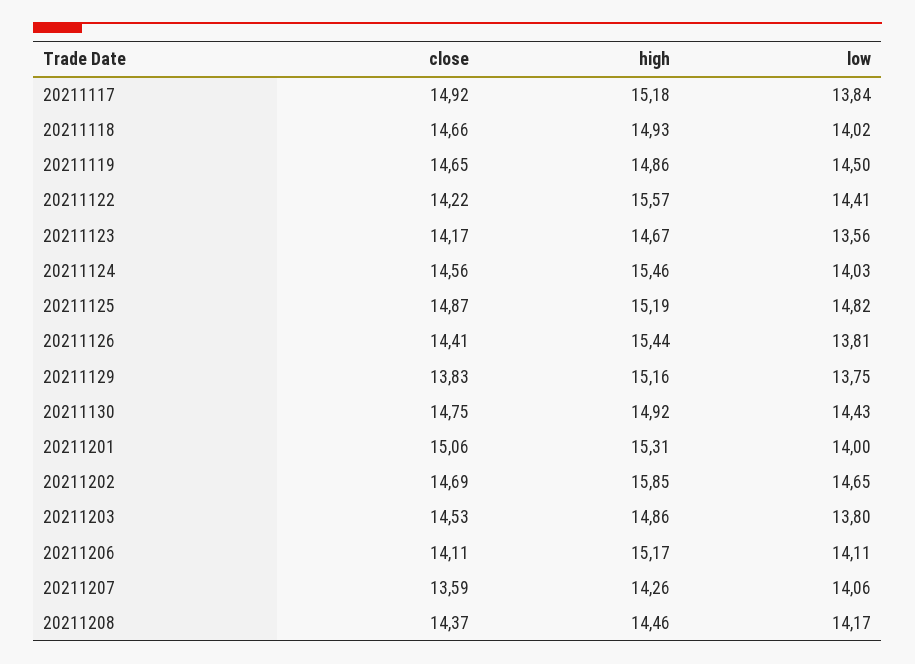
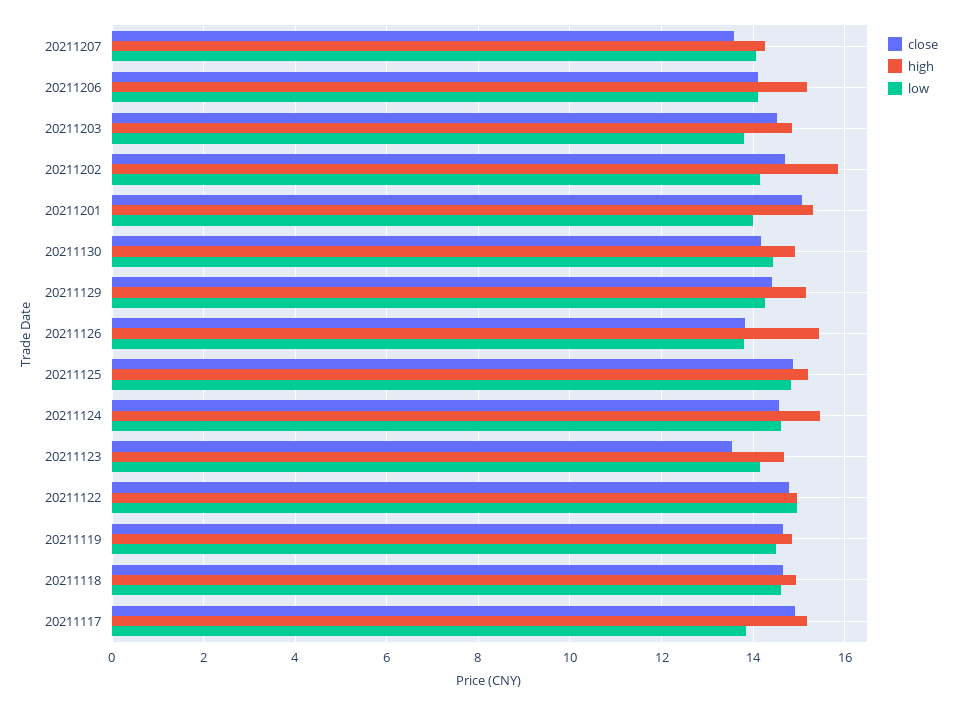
  {
    "close": {
      "20211117": 14.92,
      "20211118": 14.66,
      "20211119": 14.65,
-     "20211122": 14.22,
+     "20211122": 14.8,
-     "20211123": 14.17,
+     "20211123": 13.6,
      "20211124": 14.56,
      "20211125": 14.87,
-     "20211126": 14.41,
+     "20211126": 13.8,
-     "20211129": 13.83,
+     "20211129": 14.4,
-     "20211130": 14.75,
+     "20211130": 14.2,
      "20211201": 15.06,
      "20211202": 14.69,
      "20211203": 14.53,
      "20211206": 14.11,
-     "20211207": 13.59,
+     "20211207": 13.59
-     "20211208": 14.37
    },
    "high": {
      "20211117": 15.18,
      "20211118": 14.93,
      "20211119": 14.86,
-     "20211122": 15.57,
+     "20211122": 15,
      "20211123": 14.67,
      "20211124": 15.46,
      "20211125": 15.19,
      "20211126": 15.44,
      "20211129": 15.16,
      "20211130": 14.92,
      "20211201": 15.31,
      "20211202": 15.85,
      "20211203": 14.86,
      "20211206": 15.17,
-     "20211207": 14.26,
+     "20211207": 14.26
-     "20211208": 14.46
    },
    "low": {
      "20211117": 13.84,
-     "20211118": 14.02,
+     "20211118": 14.6,
      "20211119": 14.5,
-     "20211122": 14.41,
+     "20211122": 15,
-     "20211123": 13.56,
+     "20211123": 14.2,
-     "20211124": 14.03,
+     "20211124": 14.6,
      "20211125": 14.82,
      "20211126": 13.81,
-     "20211129": 13.75,
+     "20211129": 14.2,
      "20211130": 14.43,
      "20211201": 14,
-     "20211202": 14.65,
+     "20211202": 14.2,
      "20211203": 13.8,
      "20211206": 14.11,
-     "20211207": 14.06,
+     "20211207": 14.06
-     "20211208": 14.17
    }
  }

